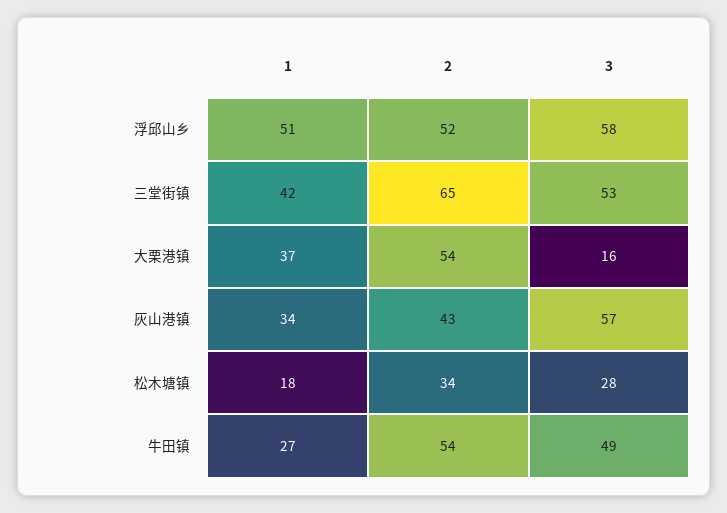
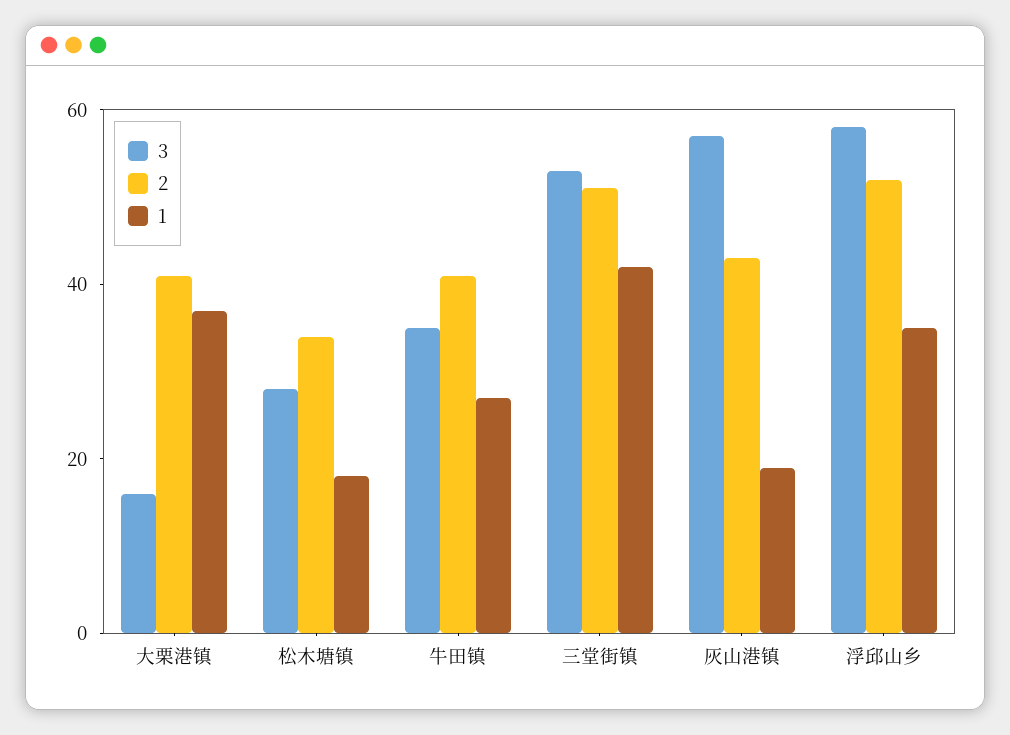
  {
    "1": {
-     "浮邱山乡": 51,
+     "浮邱山乡": 35,
      "三堂街镇": 42,
      "大栗港镇": 37,
-     "灰山港镇": 34,
+     "灰山港镇": 20,
      "松木塘镇": 18,
      "牛田镇": 27
    },
    "2": {
      "浮邱山乡": 52,
-     "三堂街镇": 65,
+     "三堂街镇": 50,
-     "大栗港镇": 54,
+     "大栗港镇": 40,
      "灰山港镇": 43,
      "松木塘镇": 34,
-     "牛田镇": 54
+     "牛田镇": 40
    },
    "3": {
      "浮邱山乡": 58,
      "三堂街镇": 53,
      "大栗港镇": 16,
      "灰山港镇": 57,
      "松木塘镇": 28,
-     "牛田镇": 49
+     "牛田镇": 35
    }
  }

